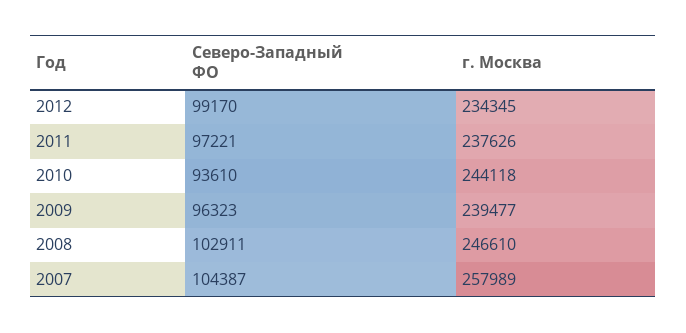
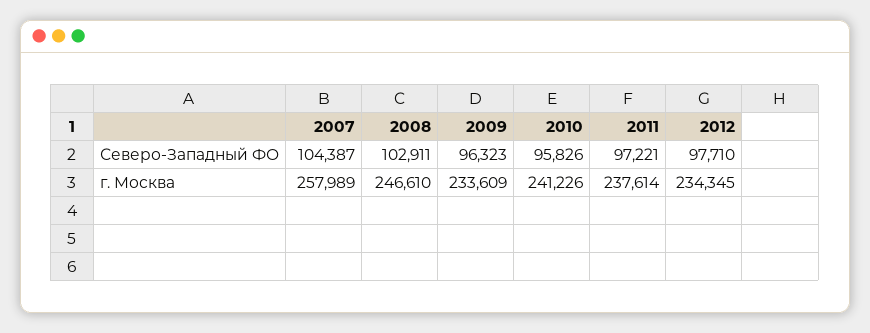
  {
    "Северо-Западный ФО": {
-     "2012": 99170,
+     "2012": 97710,
      "2011": 97221,
-     "2010": 93610,
+     "2010": 95826,
      "2009": 96323,
      "2008": 102911,
      "2007": 104387
    },
    "г. Москва": {
      "2012": 234345,
-     "2011": 237626,
+     "2011": 237614,
-     "2010": 244118,
+     "2010": 241226,
-     "2009": 239477,
+     "2009": 233609,
      "2008": 246610,
      "2007": 257989
    }
  }

